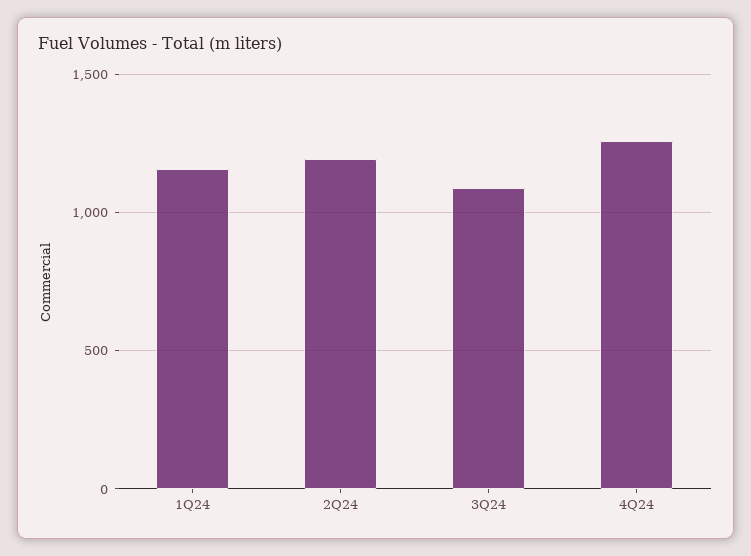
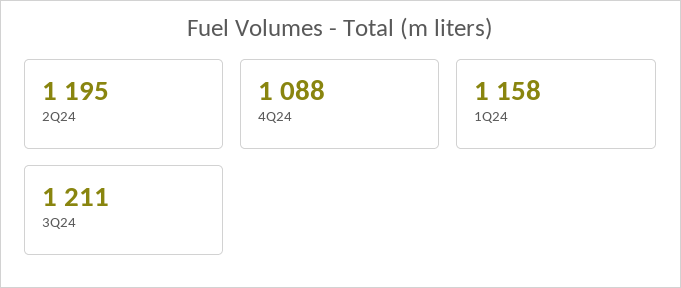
  {
    "1Q24": 1158,
    "2Q24": 1195,
-   "3Q24": 1100,
+   "3Q24": 1211,
-   "4Q24": 1250
+   "4Q24": 1088
  }

